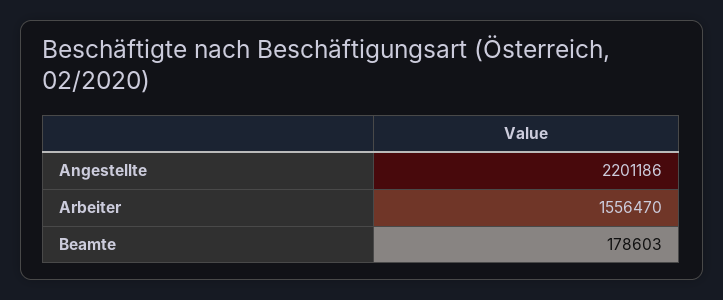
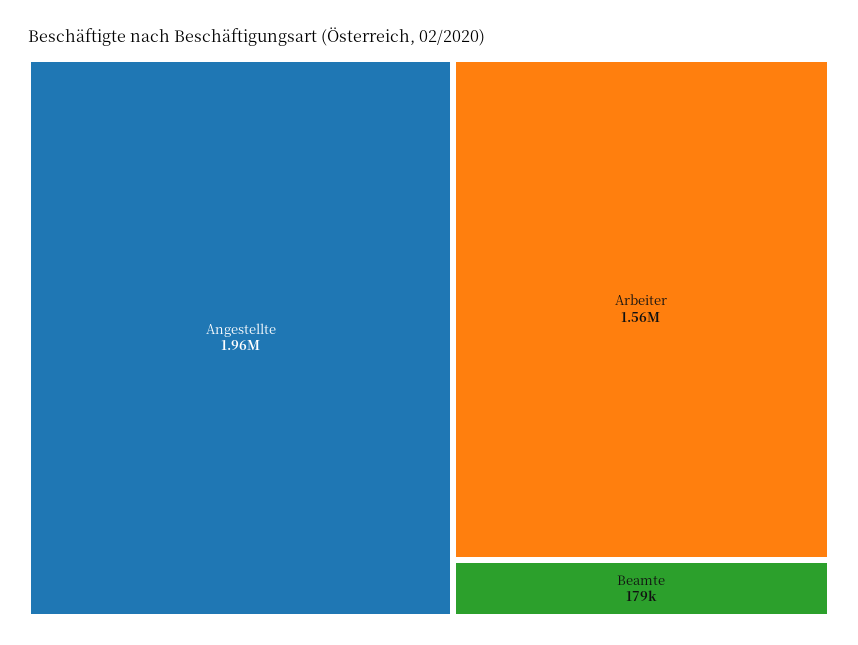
  {
-   "Angestellte": 2201186,
+   "Angestellte": 1960000,
    "Arbeiter": 1556470,
    "Beamte": 178603
  }

